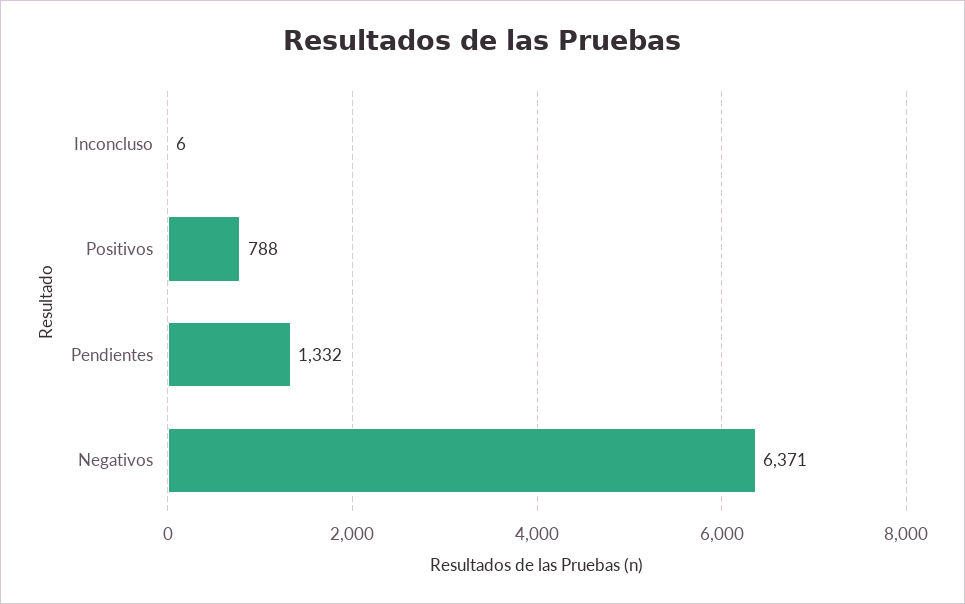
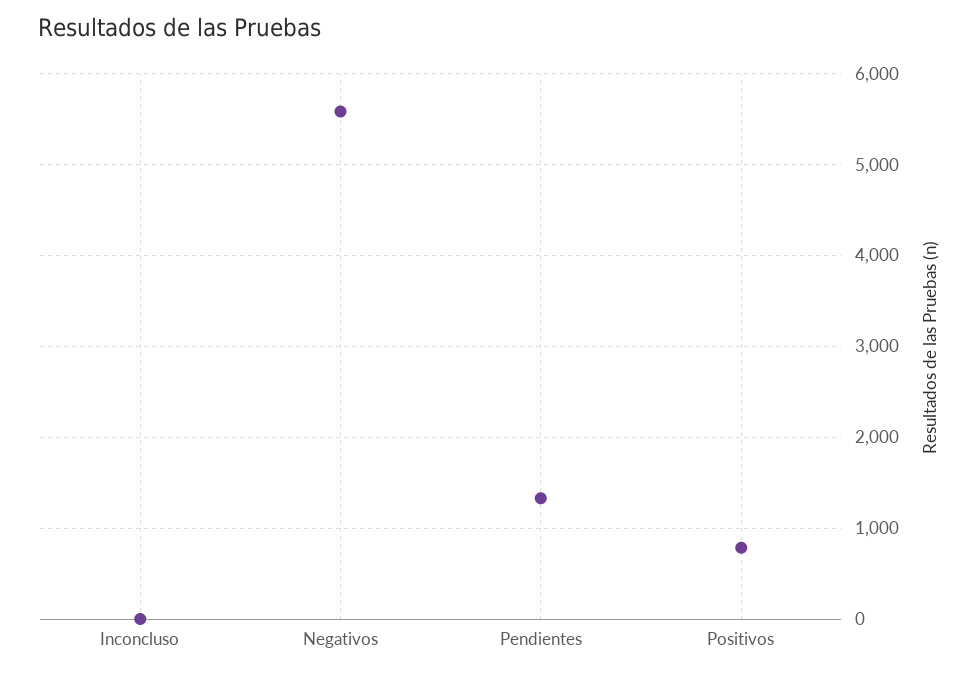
  {
    "Inconcluso": 6,
    "Positivos": 788,
    "Pendientes": 1332,
-   "Negativos": 6371
+   "Negativos": 5600
  }

